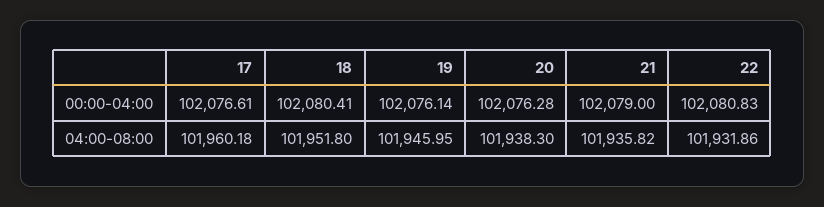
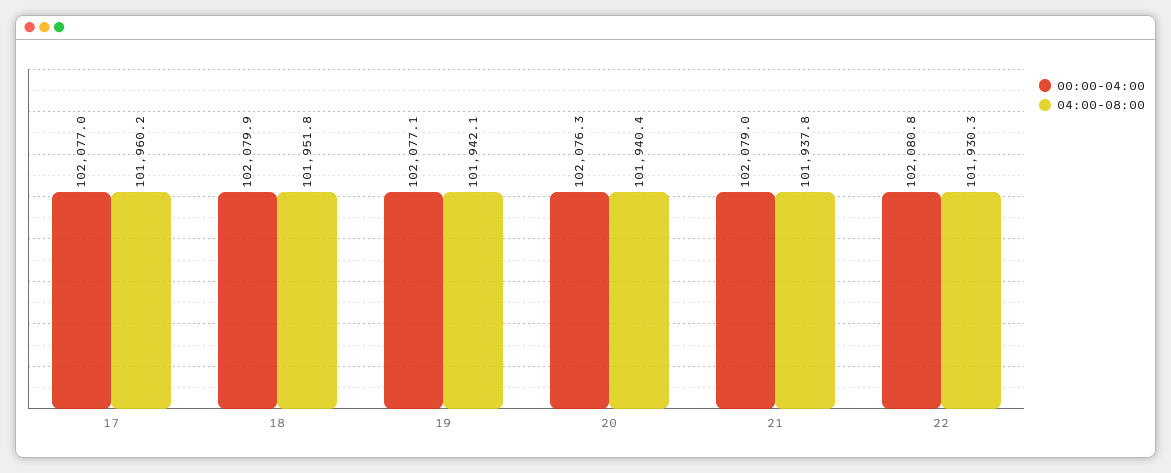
  {
    "00:00-04:00": {
-     "17": 102076.61,
+     "17": 102077,
-     "18": 102080.41,
+     "18": 102079.9,
-     "19": 102076.14,
+     "19": 102077.1,
      "20": 102076.28,
      "21": 102079,
      "22": 102080.83
    },
    "04:00-08:00": {
      "17": 101960.18,
      "18": 101951.8,
-     "19": 101945.95,
+     "19": 101942.1,
-     "20": 101938.3,
+     "20": 101940.4,
-     "21": 101935.82,
+     "21": 101937.8,
-     "22": 101931.86
+     "22": 101930.3
    }
  }

